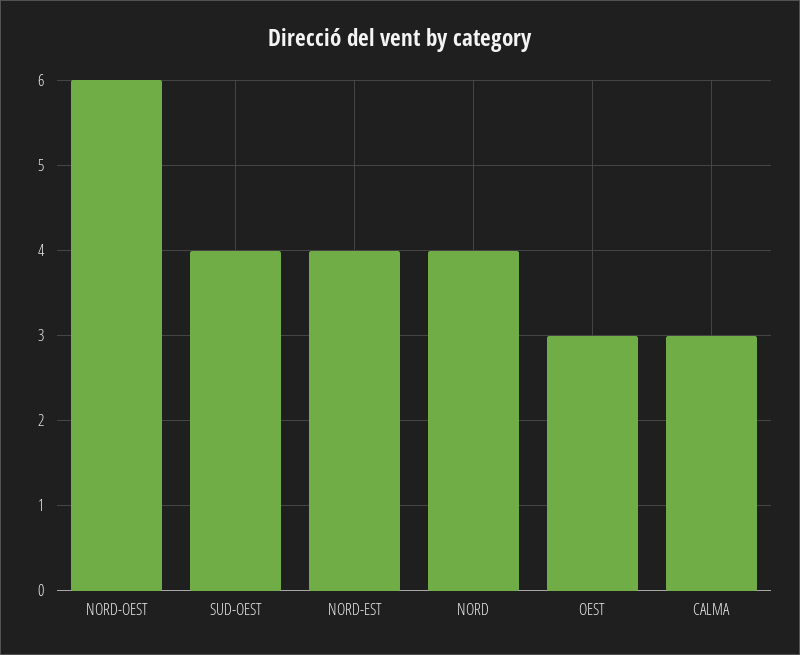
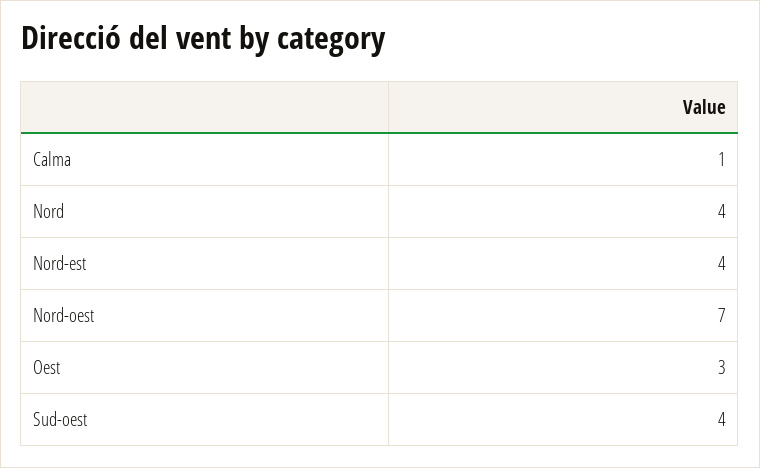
  {
-   "NORD-OEST": 6,
+   "NORD-OEST": 7,
    "SUD-OEST": 4,
    "NORD-EST": 4,
    "NORD": 4,
    "OEST": 3,
-   "CALMA": 3
+   "CALMA": 1
  }

